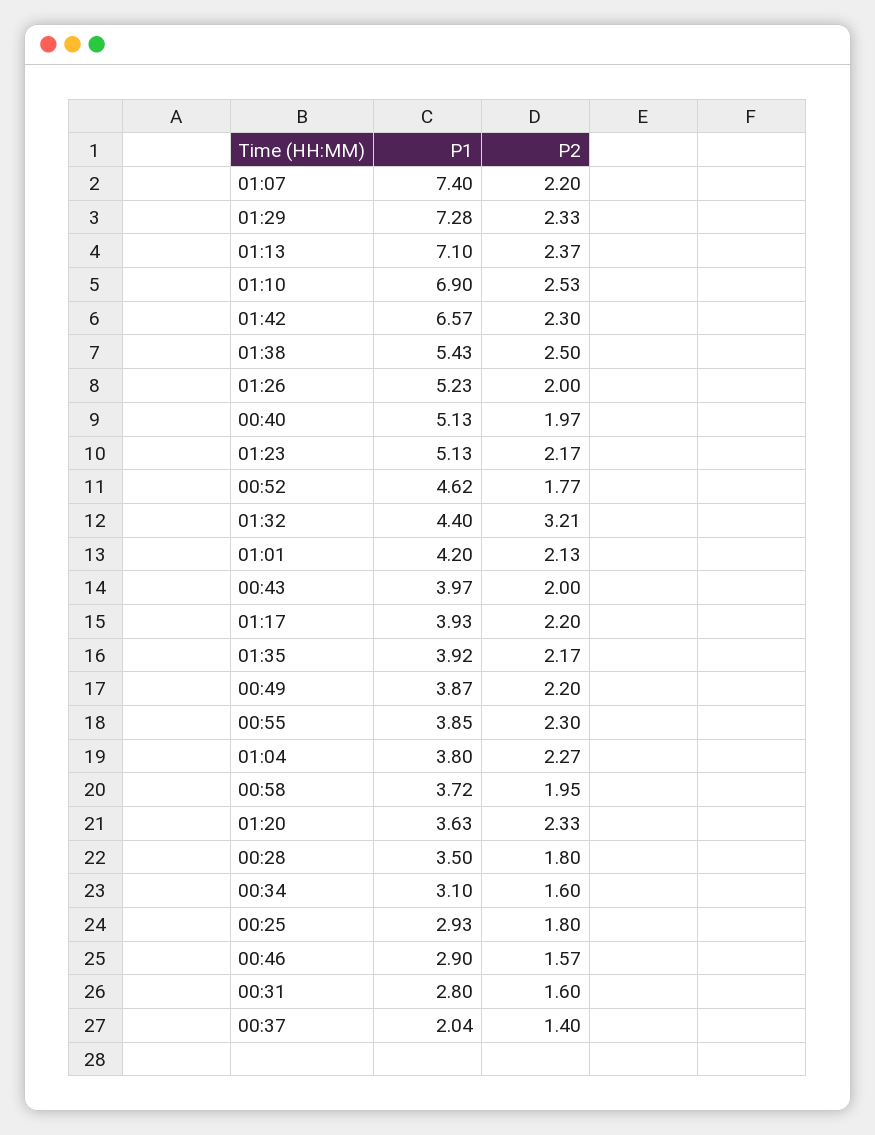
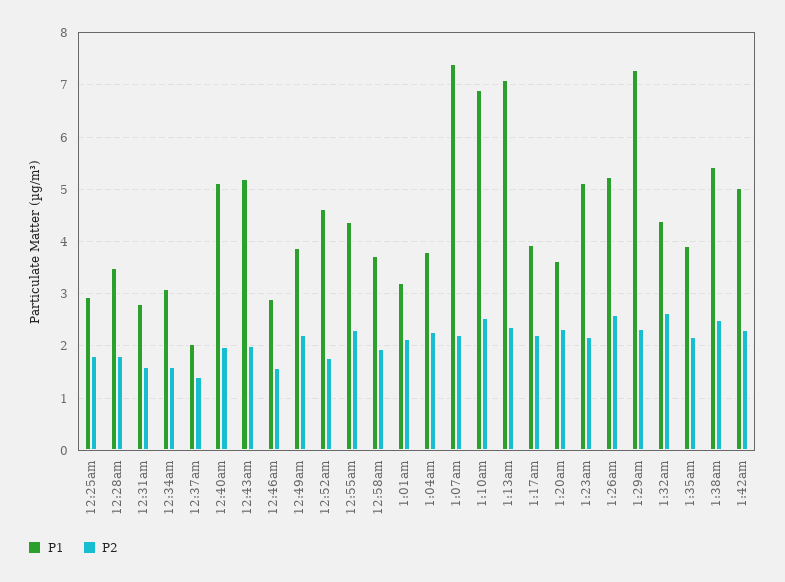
  {
    "P1": {
      "01:07": 7.4,
      "01:29": 7.28,
      "01:13": 7.1,
      "01:10": 6.9,
-     "01:42": 6.57,
+     "01:42": 5,
      "01:38": 5.43,
      "01:26": 5.23,
      "00:40": 5.13,
      "01:23": 5.13,
      "00:52": 4.62,
      "01:32": 4.4,
-     "01:01": 4.2,
+     "01:01": 3.2,
-     "00:43": 3.97,
+     "00:43": 5.2,
      "01:17": 3.93,
      "01:35": 3.92,
      "00:49": 3.87,
-     "00:55": 3.85,
+     "00:55": 4.4,
      "01:04": 3.8,
      "00:58": 3.72,
      "01:20": 3.63,
      "00:28": 3.5,
      "00:34": 3.1,
      "00:25": 2.93,
      "00:46": 2.9,
      "00:31": 2.8,
      "00:37": 2.04
    },
    "P2": {
      "01:07": 2.2,
      "01:29": 2.33,
      "01:13": 2.37,
      "01:10": 2.53,
      "01:42": 2.3,
      "01:38": 2.5,
-     "01:26": 2,
+     "01:26": 2.6,
      "00:40": 1.97,
      "01:23": 2.17,
      "00:52": 1.77,
-     "01:32": 3.21,
+     "01:32": 2.6,
      "01:01": 2.13,
      "00:43": 2,
      "01:17": 2.2,
      "01:35": 2.17,
      "00:49": 2.2,
      "00:55": 2.3,
      "01:04": 2.27,
      "00:58": 1.95,
      "01:20": 2.33,
      "00:28": 1.8,
      "00:34": 1.6,
      "00:25": 1.8,
      "00:46": 1.57,
      "00:31": 1.6,
      "00:37": 1.4
    }
  }

